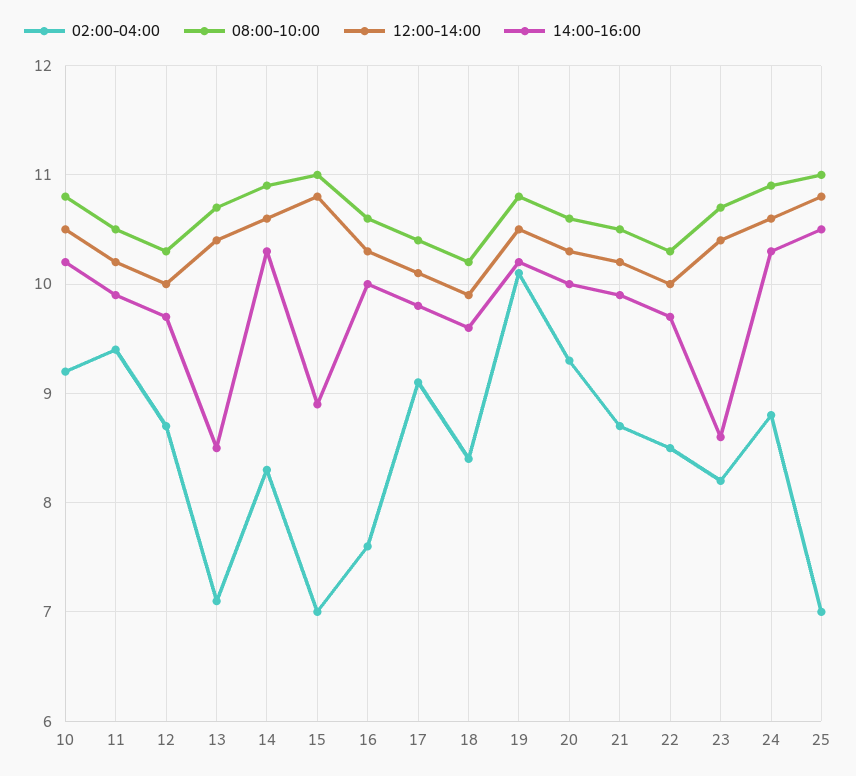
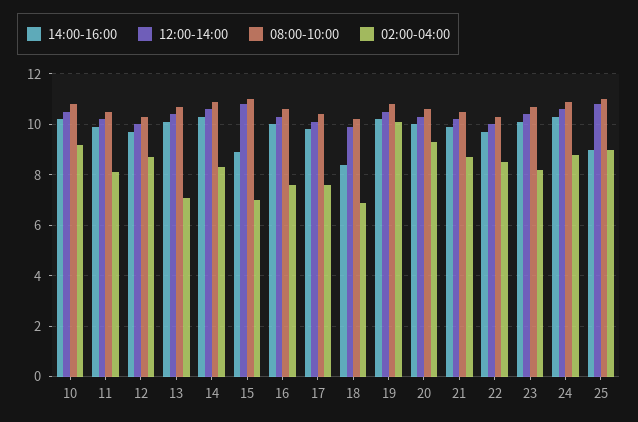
  {
    "02:00-04:00": {
      "10": 9.2,
-     "11": 9.4,
+     "11": 8,
      "12": 8.7,
      "13": 7.1,
      "14": 8.3,
      "15": 7,
      "16": 7.6,
-     "17": 9.1,
+     "17": 7.5,
-     "18": 8.4,
+     "18": 7,
      "19": 10.1,
      "20": 9.3,
      "21": 8.7,
      "22": 8.5,
      "23": 8.2,
      "24": 8.8,
-     "25": 7
+     "25": 9
    },
    "08:00-10:00": {
      "10": 10.8,
      "11": 10.5,
      "12": 10.3,
      "13": 10.7,
      "14": 10.9,
      "15": 11,
      "16": 10.6,
      "17": 10.4,
      "18": 10.2,
      "19": 10.8,
      "20": 10.6,
      "21": 10.5,
      "22": 10.3,
      "23": 10.7,
      "24": 10.9,
      "25": 11
    },
    "12:00-14:00": {
      "10": 10.5,
      "11": 10.2,
      "12": 10,
      "13": 10.4,
      "14": 10.6,
      "15": 10.8,
      "16": 10.3,
      "17": 10.1,
      "18": 9.9,
      "19": 10.5,
      "20": 10.3,
      "21": 10.2,
      "22": 10,
      "23": 10.4,
      "24": 10.6,
      "25": 10.8
    },
    "14:00-16:00": {
      "10": 10.2,
      "11": 9.9,
      "12": 9.7,
-     "13": 8.5,
+     "13": 10,
      "14": 10.3,
      "15": 8.9,
      "16": 10,
      "17": 9.8,
-     "18": 9.6,
+     "18": 8.5,
      "19": 10.2,
      "20": 10,
      "21": 9.9,
      "22": 9.7,
-     "23": 8.6,
+     "23": 10,
      "24": 10.3,
-     "25": 10.5
+     "25": 9
    }
  }

